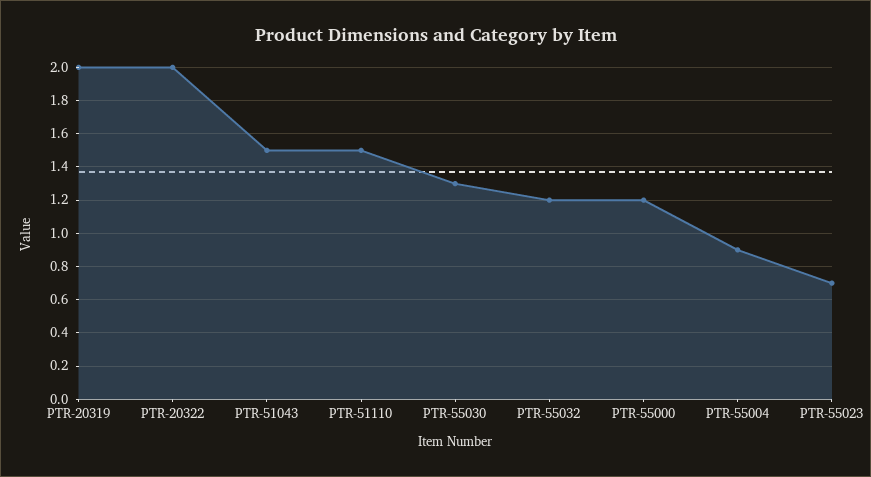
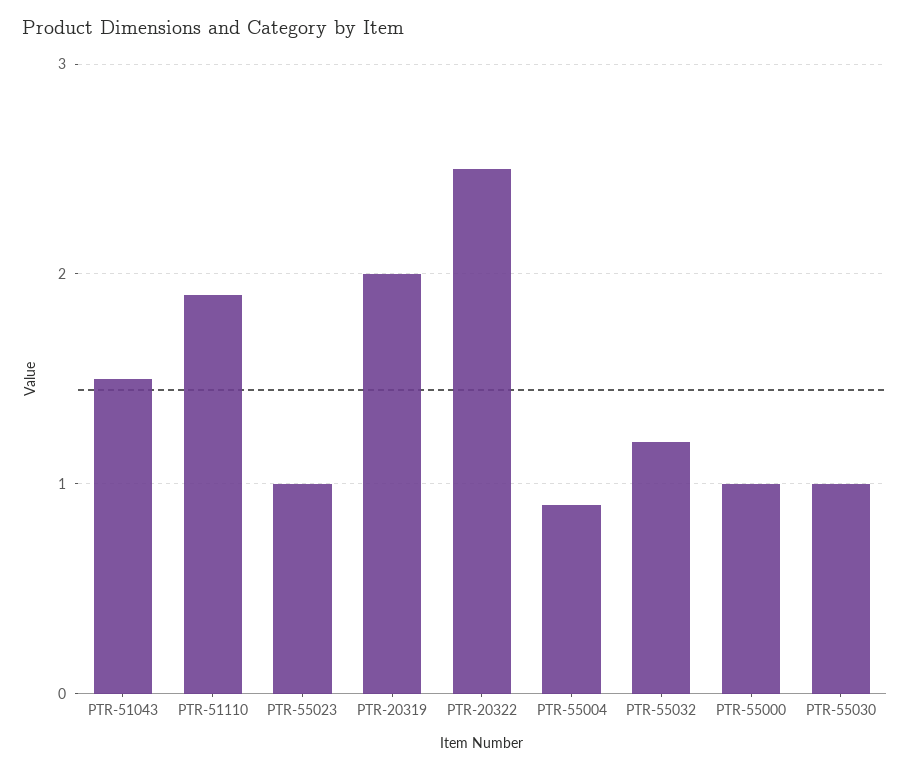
  {
    "PTR-20319": 2,
-   "PTR-20322": 2,
+   "PTR-20322": 2.5,
    "PTR-51043": 1.5,
-   "PTR-51110": 1.5,
+   "PTR-51110": 1.9,
-   "PTR-55030": 1.3,
+   "PTR-55030": 1,
    "PTR-55032": 1.2,
-   "PTR-55000": 1.2,
+   "PTR-55000": 1,
    "PTR-55004": 0.9,
-   "PTR-55023": 0.7
+   "PTR-55023": 1
  }

